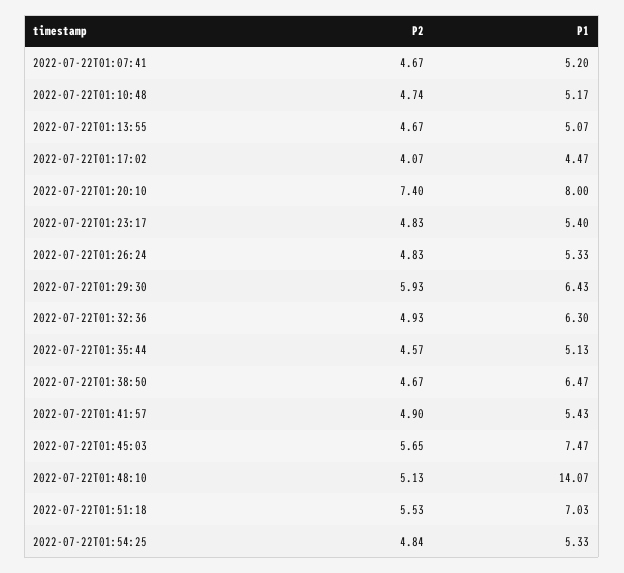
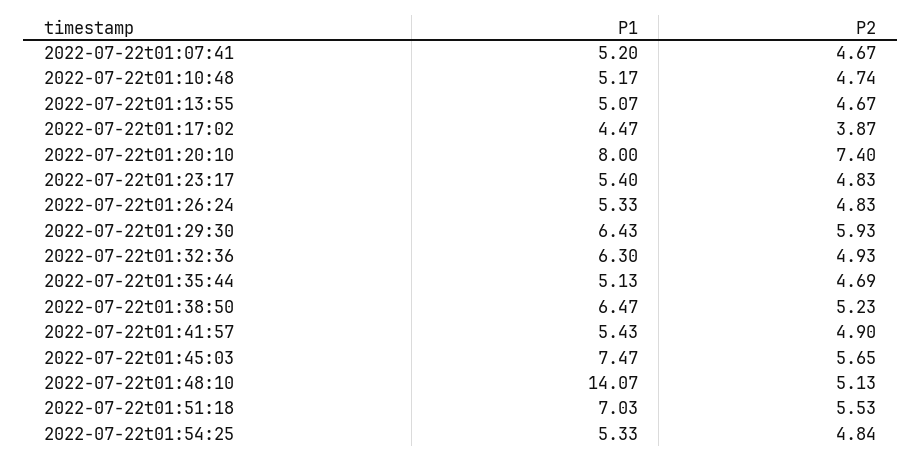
  {
    "P2": {
      "2022-07-22T01:07:41": 4.67,
      "2022-07-22T01:10:48": 4.74,
      "2022-07-22T01:13:55": 4.67,
-     "2022-07-22T01:17:02": 4.07,
+     "2022-07-22T01:17:02": 3.87,
      "2022-07-22T01:20:10": 7.4,
      "2022-07-22T01:23:17": 4.83,
      "2022-07-22T01:26:24": 4.83,
      "2022-07-22T01:29:30": 5.93,
      "2022-07-22T01:32:36": 4.93,
-     "2022-07-22T01:35:44": 4.57,
+     "2022-07-22T01:35:44": 4.69,
-     "2022-07-22T01:38:50": 4.67,
+     "2022-07-22T01:38:50": 5.23,
      "2022-07-22T01:41:57": 4.9,
      "2022-07-22T01:45:03": 5.65,
      "2022-07-22T01:48:10": 5.13,
      "2022-07-22T01:51:18": 5.53,
      "2022-07-22T01:54:25": 4.84
    },
    "P1": {
      "2022-07-22T01:07:41": 5.2,
      "2022-07-22T01:10:48": 5.17,
      "2022-07-22T01:13:55": 5.07,
      "2022-07-22T01:17:02": 4.47,
      "2022-07-22T01:20:10": 8,
      "2022-07-22T01:23:17": 5.4,
      "2022-07-22T01:26:24": 5.33,
      "2022-07-22T01:29:30": 6.43,
      "2022-07-22T01:32:36": 6.3,
      "2022-07-22T01:35:44": 5.13,
      "2022-07-22T01:38:50": 6.47,
      "2022-07-22T01:41:57": 5.43,
      "2022-07-22T01:45:03": 7.47,
      "2022-07-22T01:48:10": 14.07,
      "2022-07-22T01:51:18": 7.03,
      "2022-07-22T01:54:25": 5.33
    }
  }

